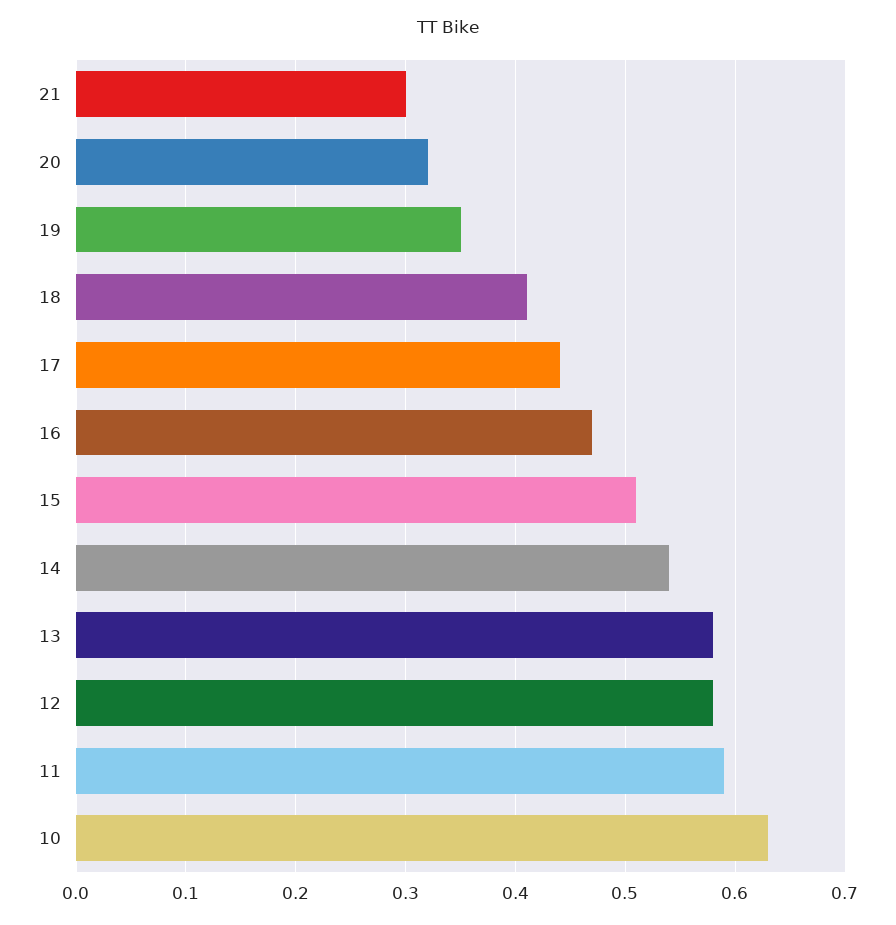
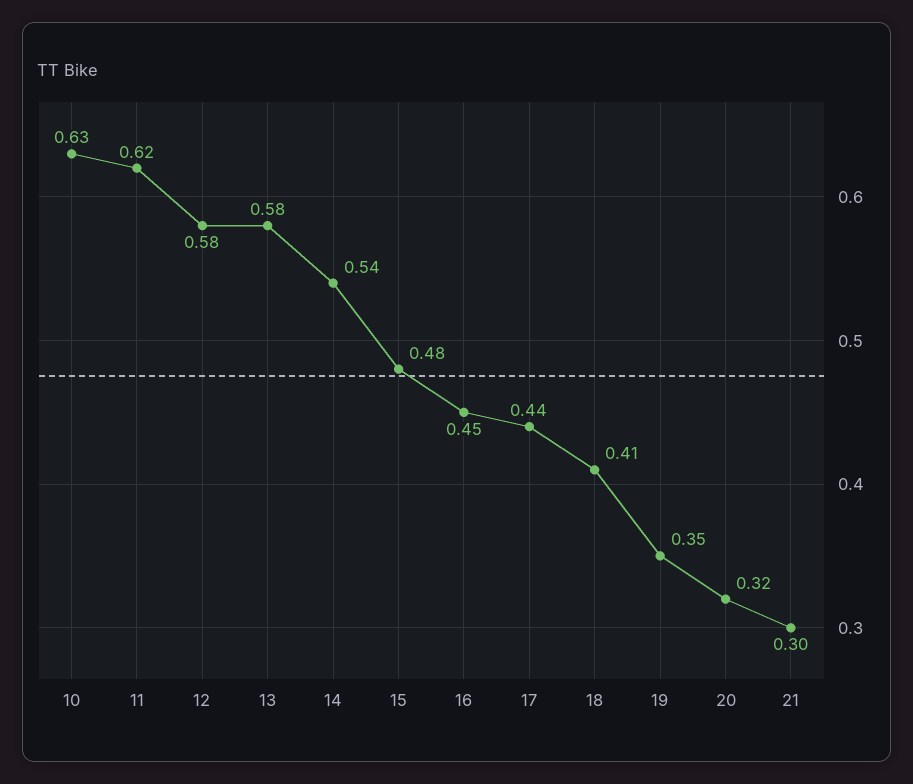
  {
    "21": 0.3,
    "20": 0.32,
    "19": 0.35,
    "18": 0.41,
    "17": 0.44,
-   "16": 0.47,
+   "16": 0.45,
-   "15": 0.51,
+   "15": 0.48,
    "14": 0.54,
    "13": 0.58,
    "12": 0.58,
-   "11": 0.59,
+   "11": 0.62,
    "10": 0.63
  }

